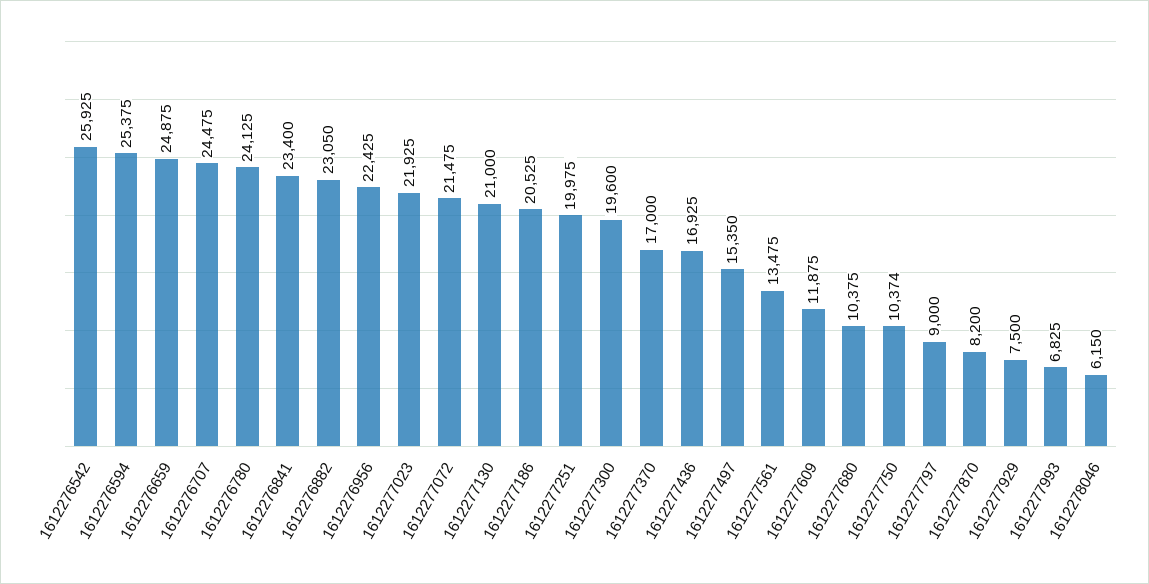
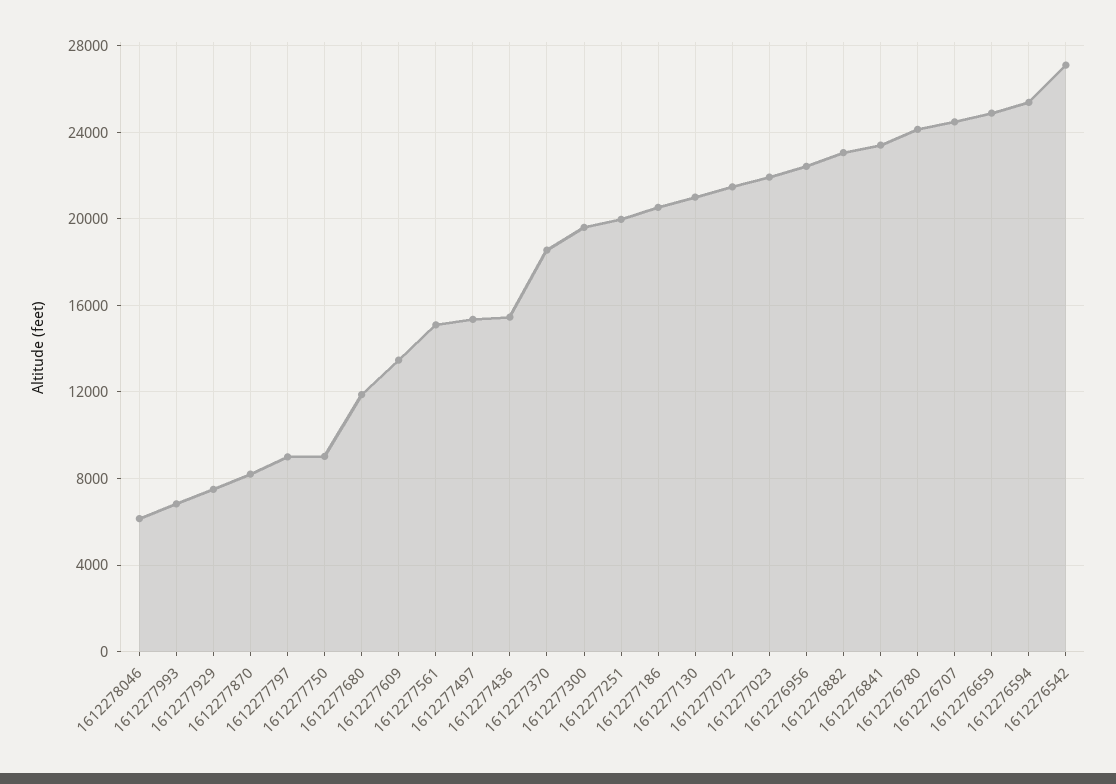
  {
-   "1612276542": 25925,
+   "1612276542": 27000,
    "1612276594": 25375,
    "1612276659": 24875,
    "1612276707": 24475,
    "1612276780": 24125,
    "1612276841": 23400,
    "1612276882": 23050,
    "1612276956": 22425,
    "1612277023": 21925,
    "1612277072": 21475,
    "1612277130": 21000,
    "1612277186": 20525,
    "1612277251": 19975,
    "1612277300": 19600,
-   "1612277370": 17000,
+   "1612277370": 18500,
-   "1612277436": 16925,
+   "1612277436": 15500,
    "1612277497": 15350,
-   "1612277561": 13475,
+   "1612277561": 15000,
-   "1612277609": 11875,
+   "1612277609": 13500,
-   "1612277680": 10375,
+   "1612277680": 12000,
-   "1612277750": 10374,
+   "1612277750": 9000,
    "1612277797": 9000,
    "1612277870": 8200,
    "1612277929": 7500,
    "1612277993": 6825,
    "1612278046": 6150
  }

